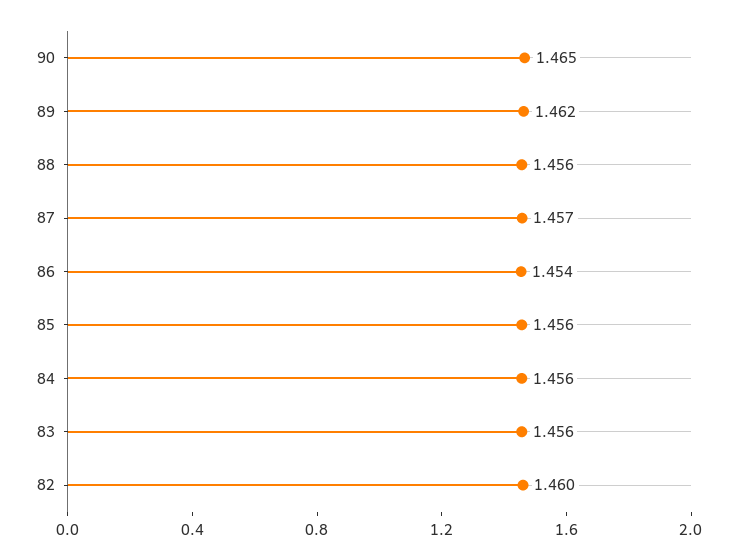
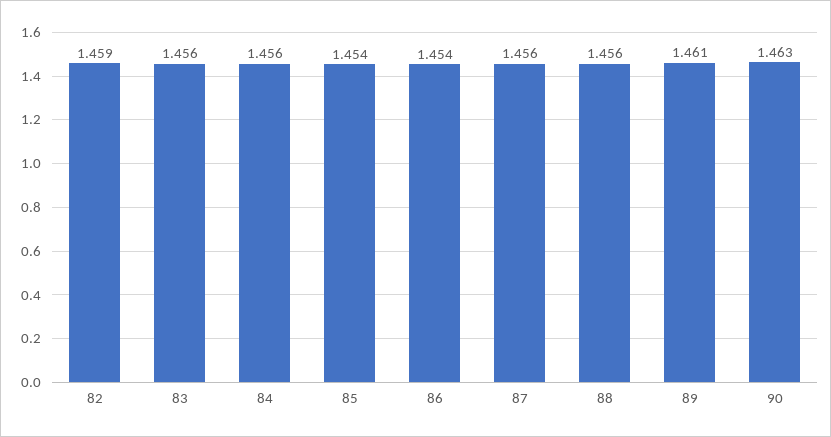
  {
-   "90": 1.465,
+   "90": 1.463,
-   "89": 1.462,
+   "89": 1.461,
    "88": 1.456,
-   "87": 1.457,
+   "87": 1.456,
    "86": 1.454,
-   "85": 1.456,
+   "85": 1.454,
    "84": 1.456,
    "83": 1.456,
-   "82": 1.46
+   "82": 1.459
  }

